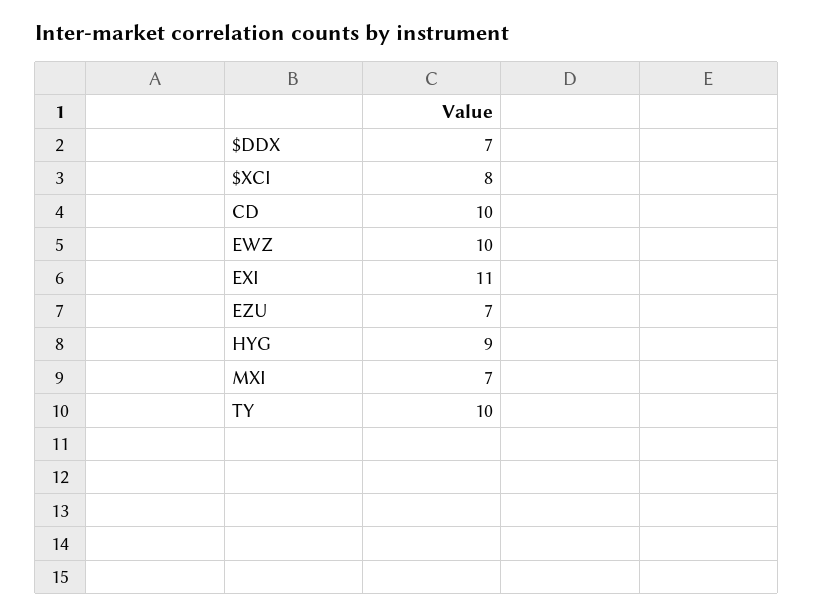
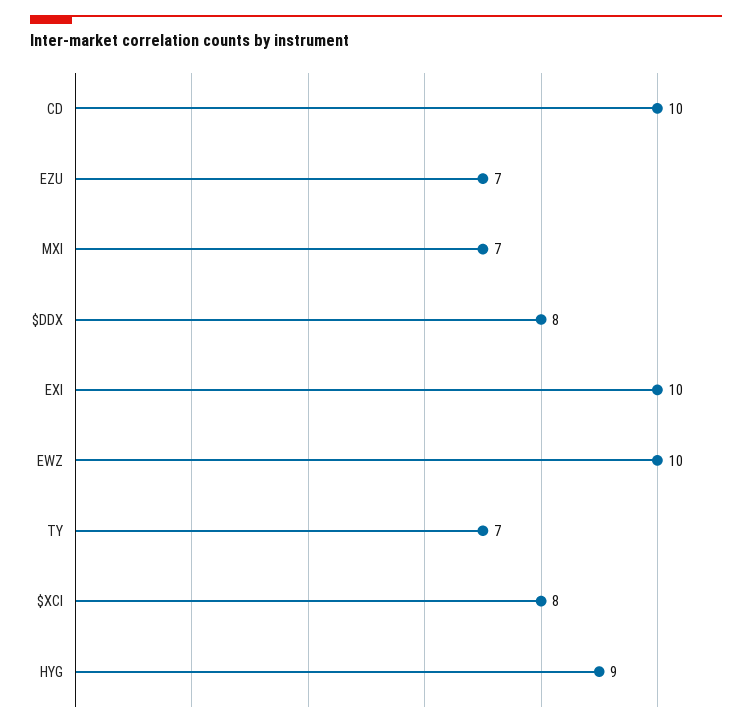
  {
-   "$DDX": 7,
+   "$DDX": 8,
    "$XCI": 8,
    "CD": 10,
    "EWZ": 10,
-   "EXI": 11,
+   "EXI": 10,
    "EZU": 7,
    "HYG": 9,
    "MXI": 7,
-   "TY": 10
+   "TY": 7
  }

